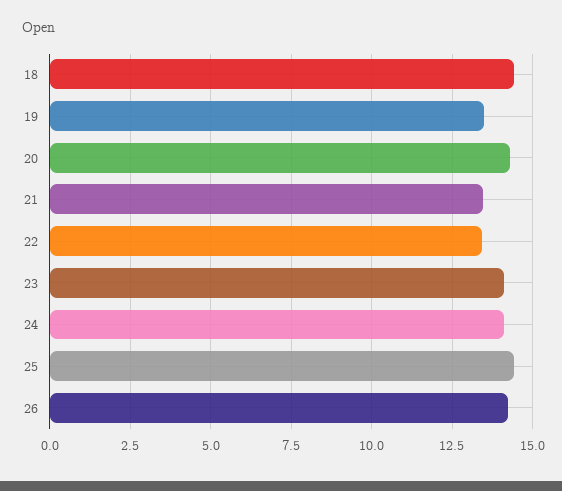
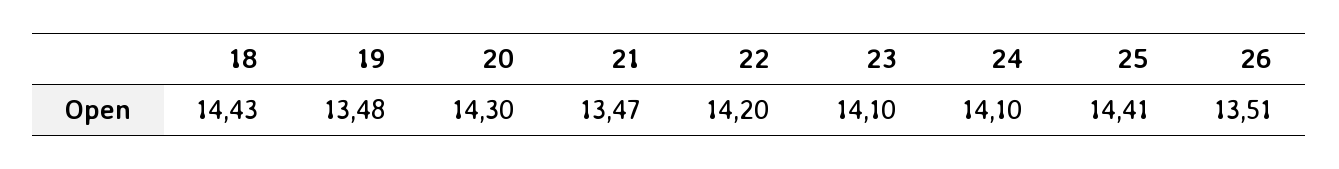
  {
    "18": 14.43,
    "19": 13.48,
    "20": 14.3,
    "21": 13.47,
-   "22": 13.5,
+   "22": 14.2,
    "23": 14.1,
    "24": 14.1,
    "25": 14.41,
-   "26": 14.25
+   "26": 13.51
  }

